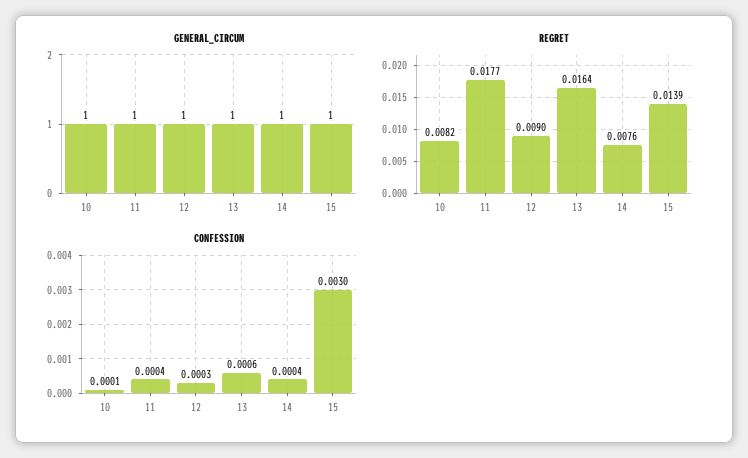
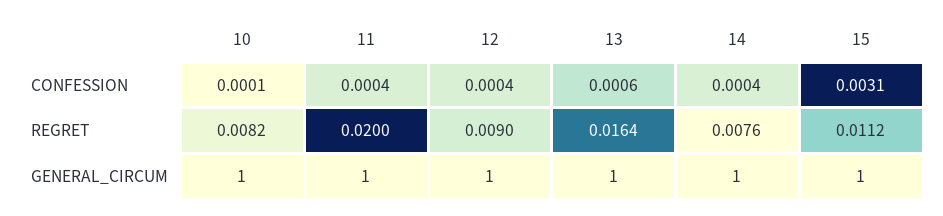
  {
    "GENERAL_CIRCUM": {
      "10": 1,
      "11": 1,
      "12": 1,
      "13": 1,
      "14": 1,
      "15": 1
    },
    "REGRET": {
      "10": 0.0082,
-     "11": 0.0177,
+     "11": 0.02,
      "12": 0.009,
      "13": 0.0164,
      "14": 0.0076,
-     "15": 0.0139
+     "15": 0.0112
    },
    "CONFESSION": {
      "10": 0.0001,
      "11": 0.0004,
-     "12": 0.0003,
+     "12": 0.0004,
      "13": 0.0006,
      "14": 0.0004,
-     "15": 0.003
+     "15": 0.0031
    }
  }

